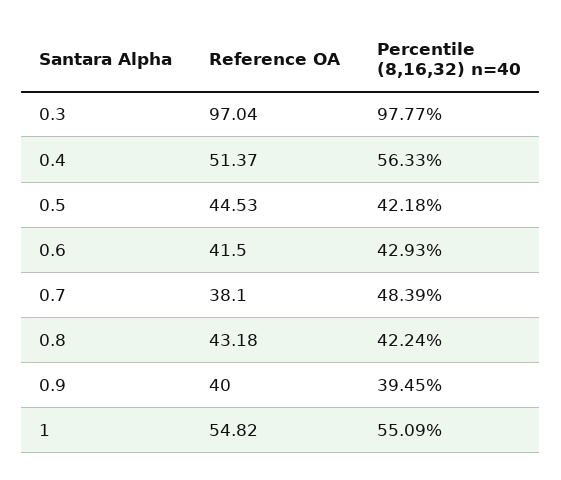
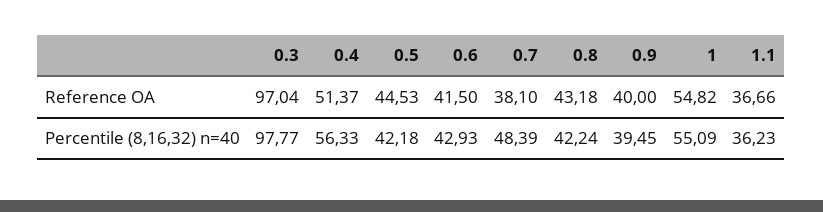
  {
    "Reference OA": {
      "0.3": 97.04,
      "0.4": 51.37,
      "0.5": 44.53,
      "0.6": 41.5,
      "0.7": 38.1,
      "0.8": 43.18,
      "0.9": 40,
-     "1": 54.82
+     "1": 54.82,
+     "1.1": 36.66
    },
    "Percentile (8,16,32) n=40": {
      "0.3": 97.77,
      "0.4": 56.33,
      "0.5": 42.18,
      "0.6": 42.93,
      "0.7": 48.39,
      "0.8": 42.24,
      "0.9": 39.45,
-     "1": 55.09
+     "1": 55.09,
+     "1.1": 36.23
    }
  }

